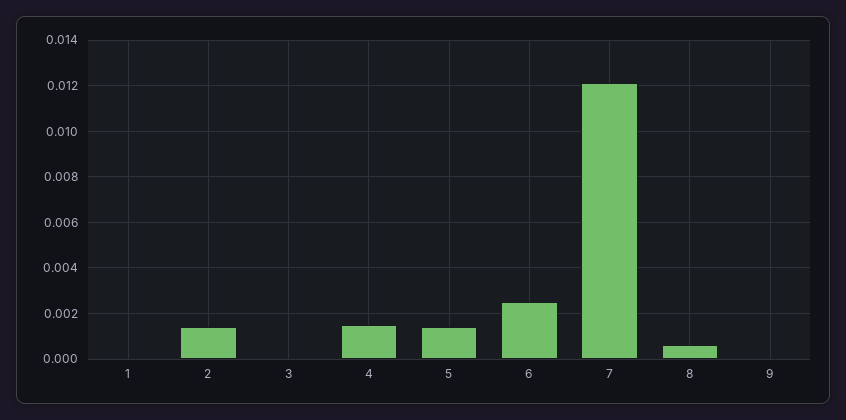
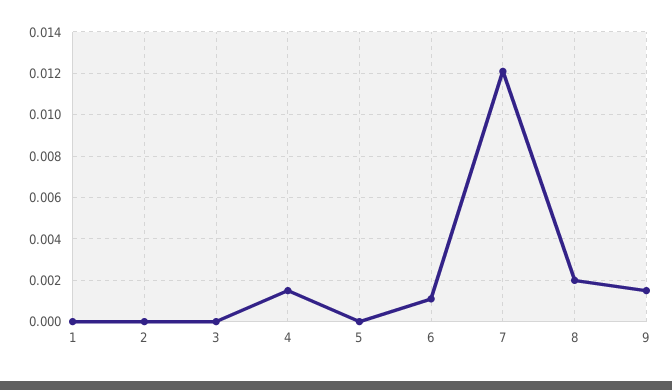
  {
    "1": 0,
-   "2": 0.0015,
+   "2": 0,
    "3": 0,
    "4": 0.0015,
-   "5": 0.0015,
+   "5": 0,
-   "6": 0.0025,
+   "6": 0.001,
    "7": 0.012,
-   "8": 0.0005,
+   "8": 0.002,
-   "9": 0
+   "9": 0.0015
  }

